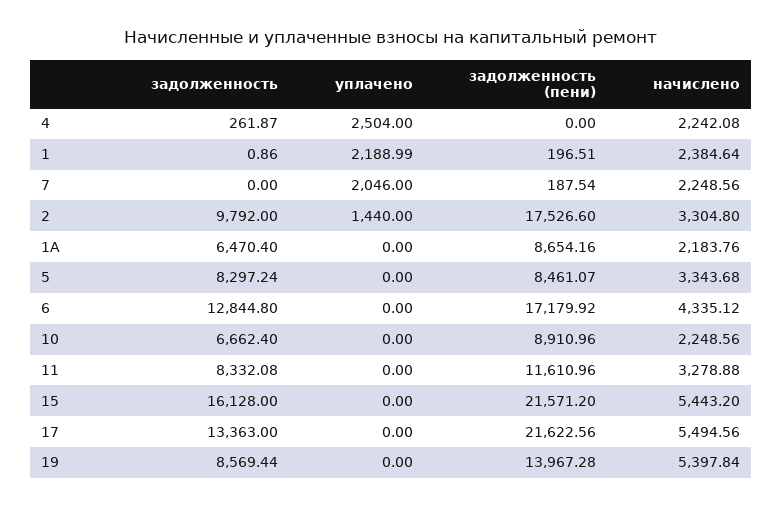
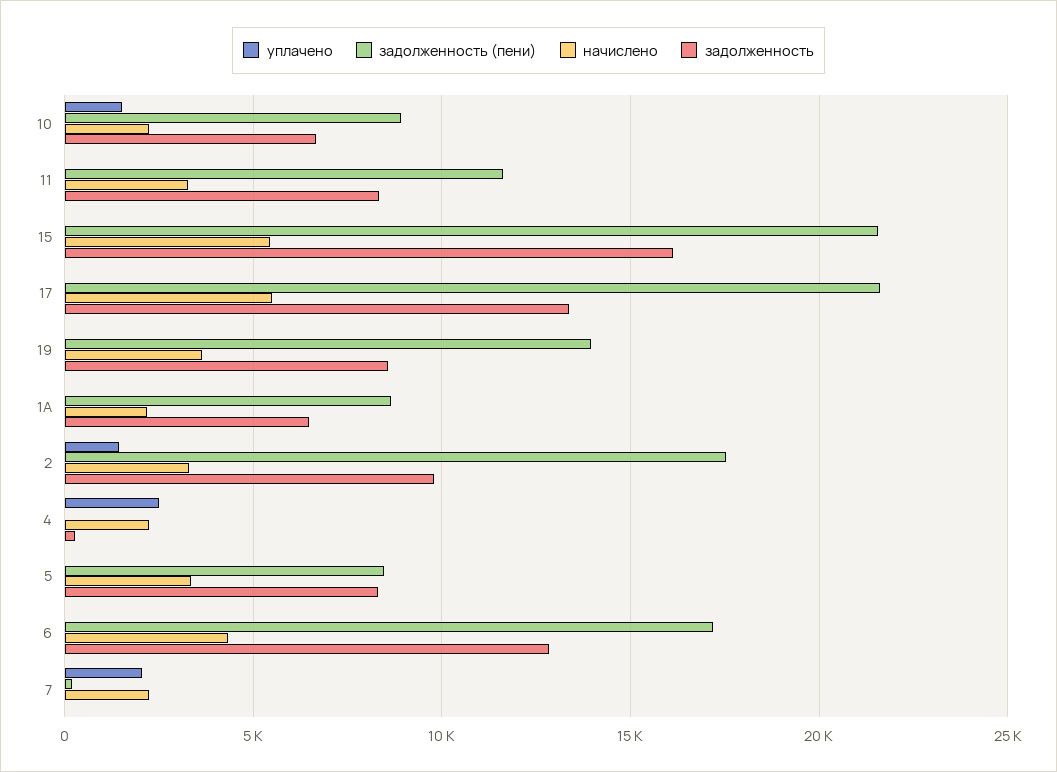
  {
    "задолженность": {
      "4": 261.87,
-     "1": 0.86,
      "7": 0,
      "2": 9792,
      "1А": 6470.4,
      "5": 8297.24,
      "6": 12844.8,
      "10": 6662.4,
      "11": 8332.08,
      "15": 16128,
      "17": 13363,
      "19": 8569.44
    },
    "уплачено": {
      "4": 2504,
-     "1": 2188.99,
      "7": 2046,
      "2": 1440,
      "1А": 0,
      "5": 0,
      "6": 0,
-     "10": 0,
+     "10": 1500,
      "11": 0,
      "15": 0,
      "17": 0,
      "19": 0
    },
    "задолженность (пени)": {
      "4": 0,
-     "1": 196.51,
      "7": 187.54,
      "2": 17526.6,
      "1А": 8654.16,
      "5": 8461.07,
      "6": 17179.92,
      "10": 8910.96,
      "11": 11610.96,
      "15": 21571.2,
      "17": 21622.56,
      "19": 13967.28
    },
    "начислено": {
      "4": 2242.08,
-     "1": 2384.64,
      "7": 2248.56,
      "2": 3304.8,
      "1А": 2183.76,
      "5": 3343.68,
      "6": 4335.12,
      "10": 2248.56,
      "11": 3278.88,
      "15": 5443.2,
      "17": 5494.56,
-     "19": 5397.84
+     "19": 3500
    }
  }

